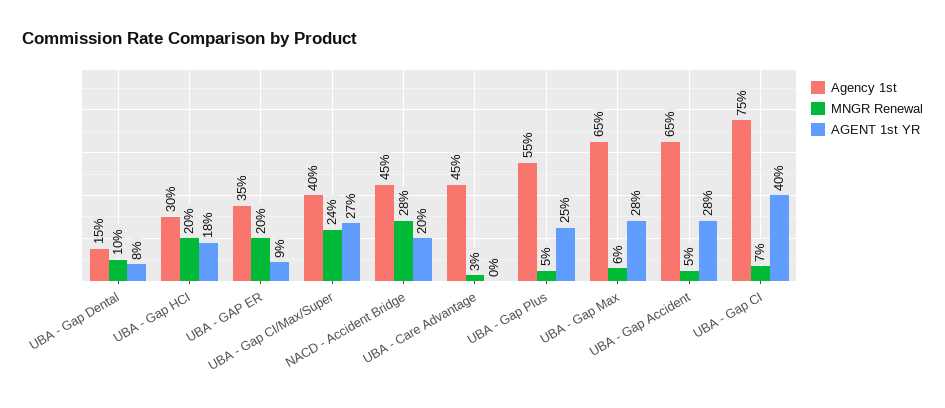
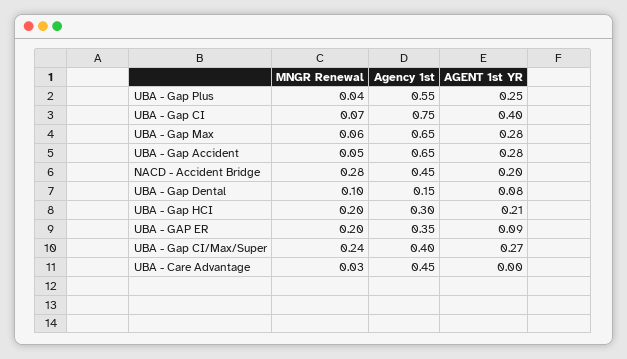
  {
    "Agency 1st": {
      "UBA - Gap Dental": 0.15,
      "UBA - Gap HCI": 0.3,
      "UBA - GAP ER": 0.35,
      "UBA - Gap CI/Max/Super": 0.4,
      "NACD - Accident Bridge": 0.45,
      "UBA - Care Advantage": 0.45,
      "UBA - Gap Plus": 0.55,
      "UBA - Gap Max": 0.65,
      "UBA - Gap Accident": 0.65,
      "UBA - Gap CI": 0.75
    },
    "MNGR Renewal": {
      "UBA - Gap Dental": 0.1,
      "UBA - Gap HCI": 0.2,
      "UBA - GAP ER": 0.2,
      "UBA - Gap CI/Max/Super": 0.24,
      "NACD - Accident Bridge": 0.28,
      "UBA - Care Advantage": 0.03,
-     "UBA - Gap Plus": 0.05,
+     "UBA - Gap Plus": 0.04,
      "UBA - Gap Max": 0.06,
      "UBA - Gap Accident": 0.05,
      "UBA - Gap CI": 0.07
    },
    "AGENT 1st YR": {
      "UBA - Gap Dental": 0.08,
-     "UBA - Gap HCI": 0.18,
+     "UBA - Gap HCI": 0.21,
      "UBA - GAP ER": 0.09,
      "UBA - Gap CI/Max/Super": 0.27,
      "NACD - Accident Bridge": 0.2,
      "UBA - Care Advantage": 0,
      "UBA - Gap Plus": 0.25,
      "UBA - Gap Max": 0.28,
      "UBA - Gap Accident": 0.28,
      "UBA - Gap CI": 0.4
    }
  }

